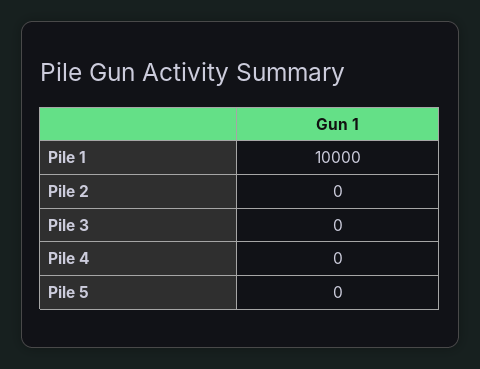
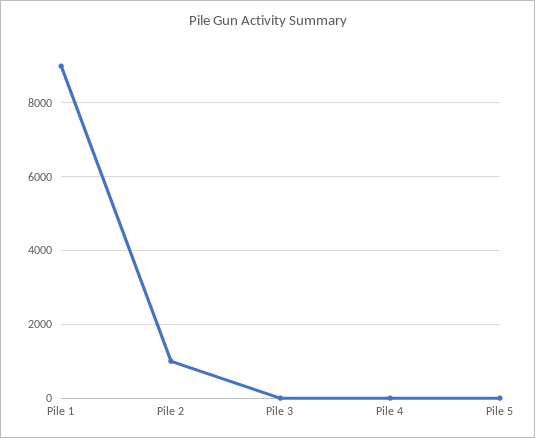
  {
-   "Pile 1": 10000,
+   "Pile 1": 9000,
-   "Pile 2": 0,
+   "Pile 2": 1000,
    "Pile 3": 0,
    "Pile 4": 0,
    "Pile 5": 0
  }

